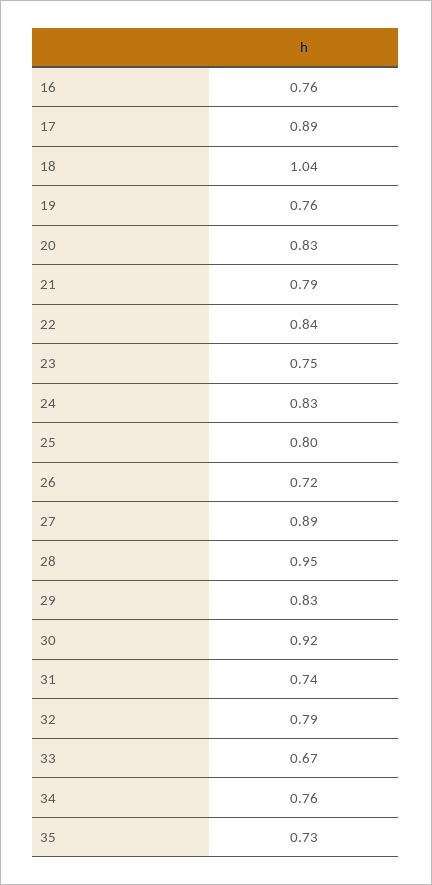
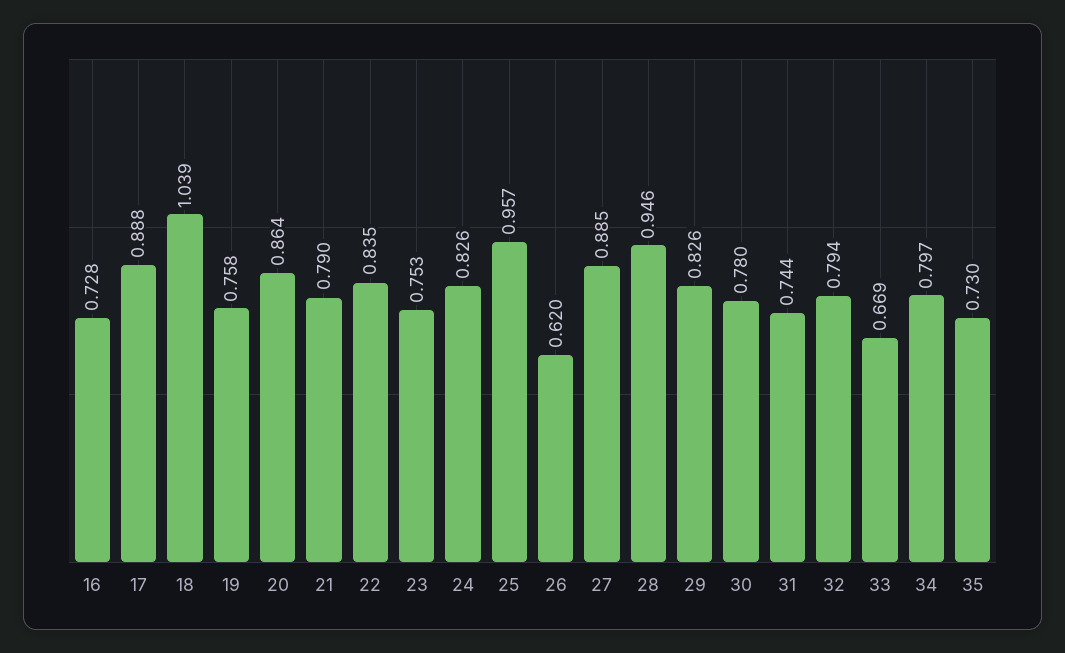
  {
-   "16": 0.76,
+   "16": 0.728,
    "17": 0.888,
    "18": 1.039,
    "19": 0.758,
-   "20": 0.83,
+   "20": 0.864,
    "21": 0.79,
    "22": 0.835,
    "23": 0.753,
    "24": 0.826,
-   "25": 0.8,
+   "25": 0.957,
-   "26": 0.72,
+   "26": 0.62,
    "27": 0.885,
    "28": 0.946,
    "29": 0.826,
-   "30": 0.92,
+   "30": 0.78,
    "31": 0.744,
    "32": 0.794,
    "33": 0.669,
-   "34": 0.76,
+   "34": 0.797,
    "35": 0.73
  }

